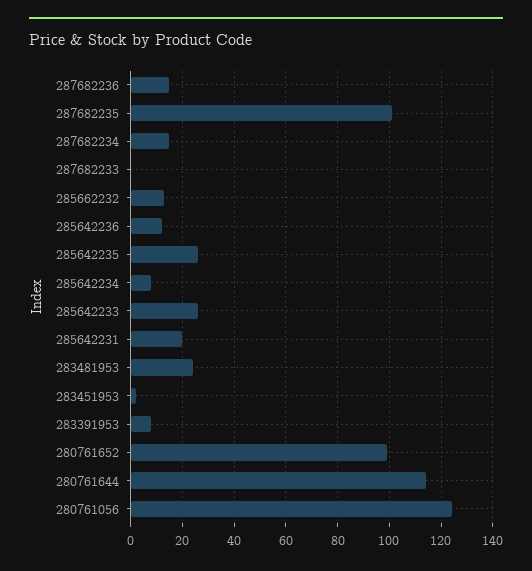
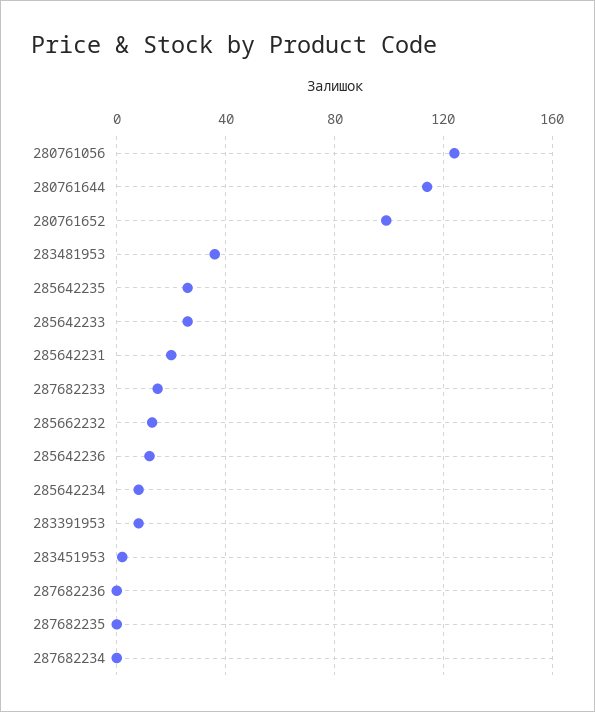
  {
-   "287682236": 15,
+   "287682236": 0,
-   "287682235": 100,
+   "287682235": 0,
-   "287682234": 15,
+   "287682234": 0,
-   "287682233": 0,
+   "287682233": 15,
    "285662232": 15,
    "285642236": 10,
    "285642235": 25,
    "285642234": 10,
    "285642233": 25,
    "285642231": 20,
-   "283481953": 25,
+   "283481953": 35,
    "283451953": 0,
    "283391953": 10,
    "280761652": 100,
    "280761644": 115,
    "280761056": 125
  }

